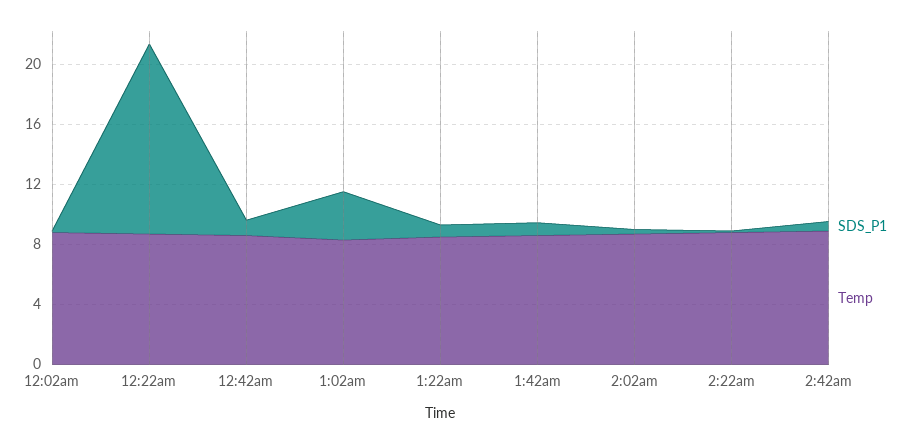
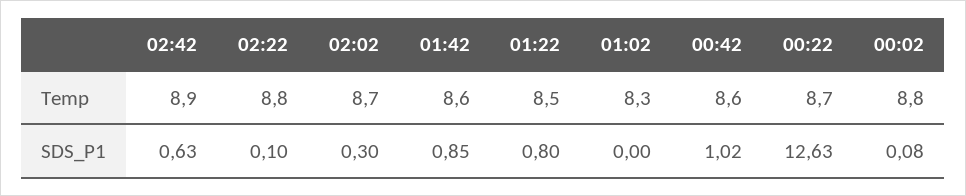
  {
    "SDS_P1": {
      "12:02am": 0.08,
      "12:22am": 12.63,
      "12:42am": 1.02,
-     "1:02am": 3,
+     "1:02am": 0,
      "1:22am": 0.8,
      "1:42am": 0.85,
      "2:02am": 0.3,
      "2:22am": 0.1,
      "2:42am": 0.63
    },
    "Temp": {
      "12:02am": 8.8,
      "12:22am": 8.7,
      "12:42am": 8.6,
      "1:02am": 8.3,
      "1:22am": 8.5,
      "1:42am": 8.6,
      "2:02am": 8.7,
      "2:22am": 8.8,
      "2:42am": 8.9
    }
  }

